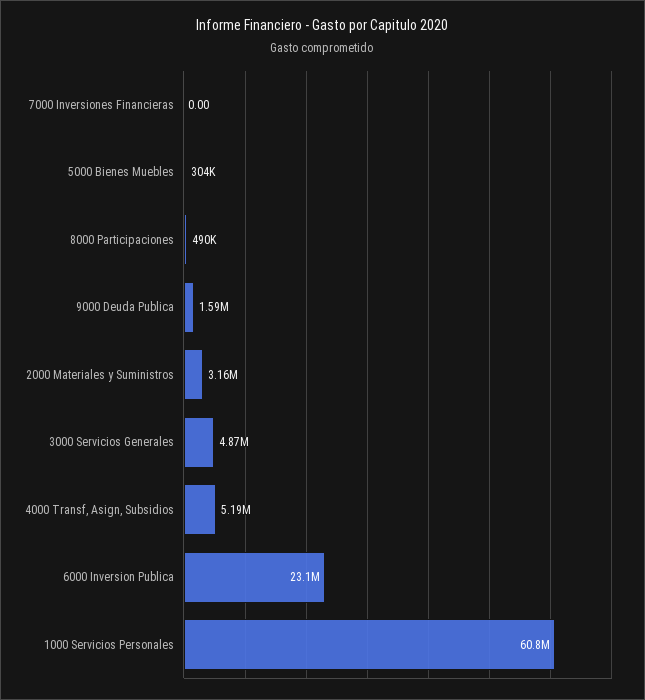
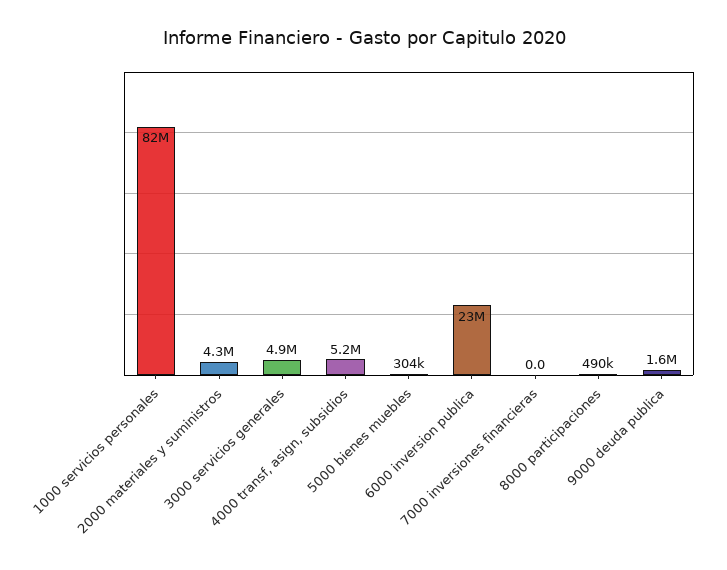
  {
    "7000 Inversiones Financieras": 0,
    "5000 Bienes Muebles": 304000,
    "8000 Participaciones": 490000,
    "9000 Deuda Publica": 1590000,
-   "2000 Materiales y Suministros": 3160000,
+   "2000 Materiales y Suministros": 4300000,
    "3000 Servicios Generales": 4870000,
    "4000 Transf, Asign, Subsidios": 5190000,
    "6000 Inversion Publica": 23100000,
-   "1000 Servicios Personales": 60800000
+   "1000 Servicios Personales": 82000000
  }

